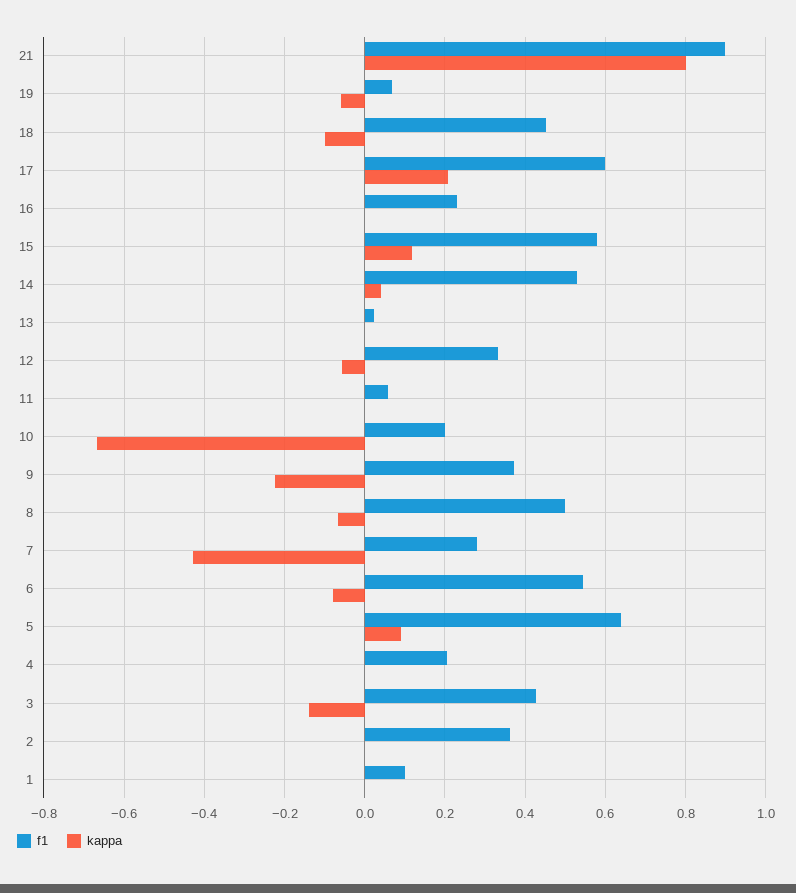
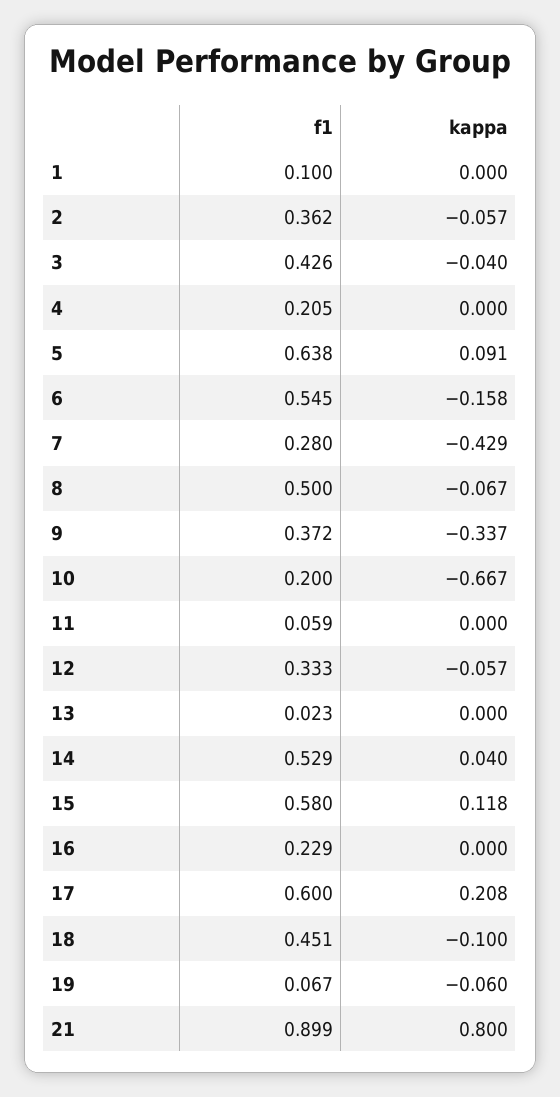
  {
    "f1": {
      "21": 0.899,
      "19": 0.067,
      "18": 0.451,
      "17": 0.6,
      "16": 0.229,
      "15": 0.58,
      "14": 0.529,
      "13": 0.023,
      "12": 0.333,
      "11": 0.059,
      "10": 0.2,
      "9": 0.372,
      "8": 0.5,
      "7": 0.28,
      "6": 0.545,
      "5": 0.638,
      "4": 0.205,
      "3": 0.426,
      "2": 0.362,
      "1": 0.1
    },
    "kappa": {
      "21": 0.8,
      "19": -0.06,
      "18": -0.1,
      "17": 0.208,
      "16": 0,
      "15": 0.118,
      "14": 0.04,
      "13": 0,
      "12": -0.057,
      "11": 0,
      "10": -0.667,
-     "9": -0.22,
+     "9": -0.337,
      "8": -0.067,
      "7": -0.429,
-     "6": -0.08,
+     "6": -0.158,
      "5": 0.091,
      "4": 0,
-     "3": -0.14,
+     "3": -0.04,
-     "2": 0,
+     "2": -0.057,
      "1": 0
    }
  }

